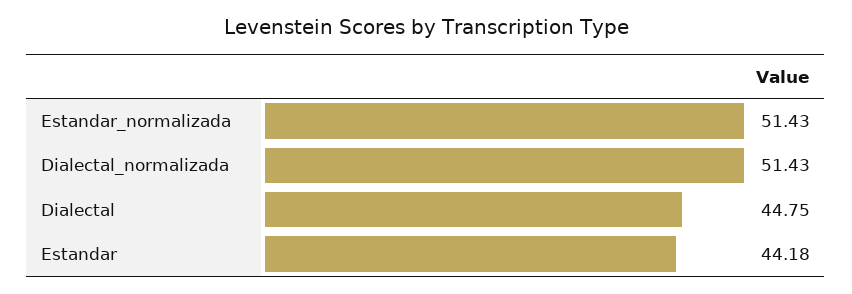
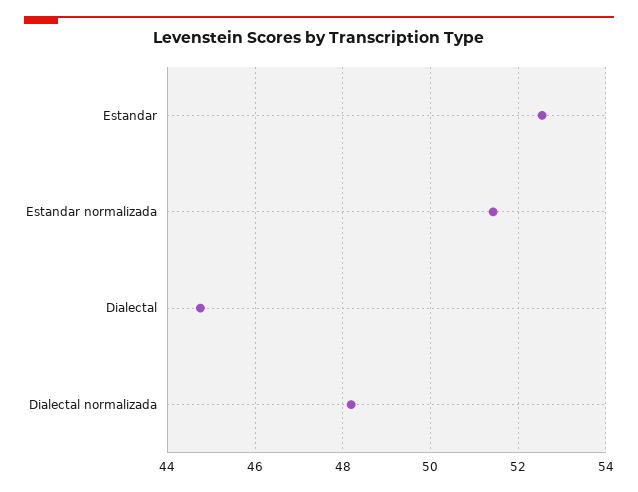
  {
    "Estandar_normalizada": 51.43,
-   "Dialectal_normalizada": 51.43,
+   "Dialectal_normalizada": 48.2,
    "Dialectal": 44.75,
-   "Estandar": 44.18
+   "Estandar": 52.6
  }

